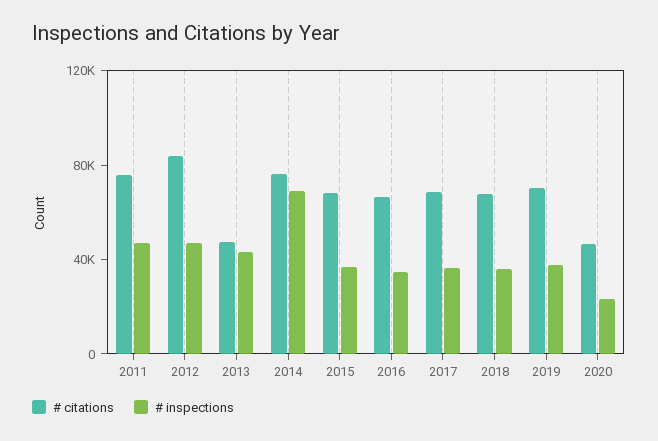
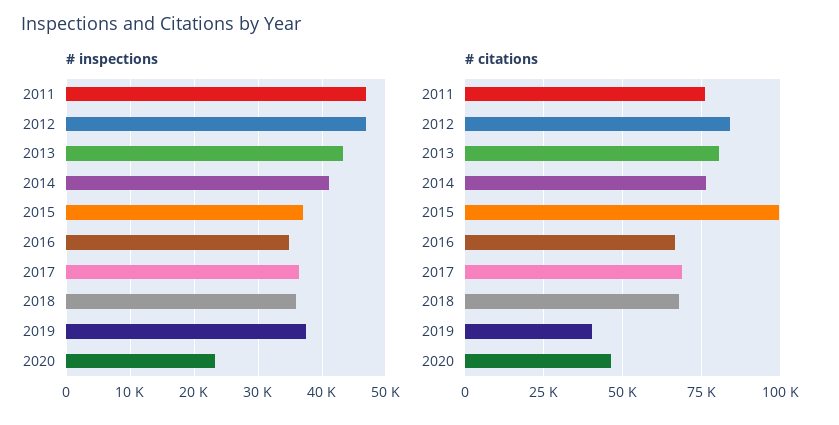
  {
    "# citations": {
      "2011": 75000,
      "2012": 85000,
-     "2013": 50000,
+     "2013": 80000,
      "2014": 77500,
-     "2015": 70000,
+     "2015": 100000,
      "2016": 67500,
      "2017": 67500,
      "2018": 67500,
-     "2019": 70000,
+     "2019": 40000,
      "2020": 47500
    },
    "# inspections": {
      "2011": 47000,
      "2012": 47000,
      "2013": 43000,
-     "2014": 70000,
+     "2014": 41000,
      "2015": 37000,
      "2016": 35000,
      "2017": 36000,
      "2018": 36000,
      "2019": 38000,
      "2020": 23000
    }
  }

